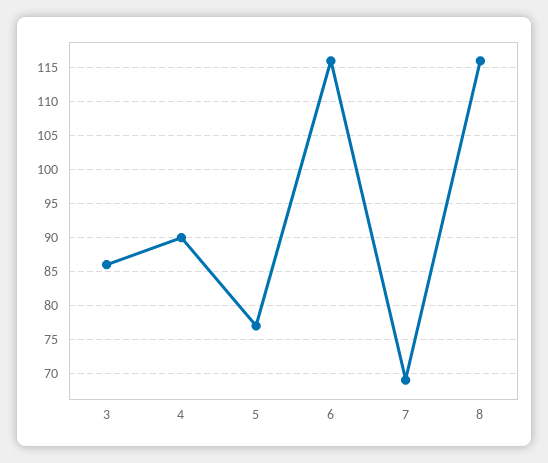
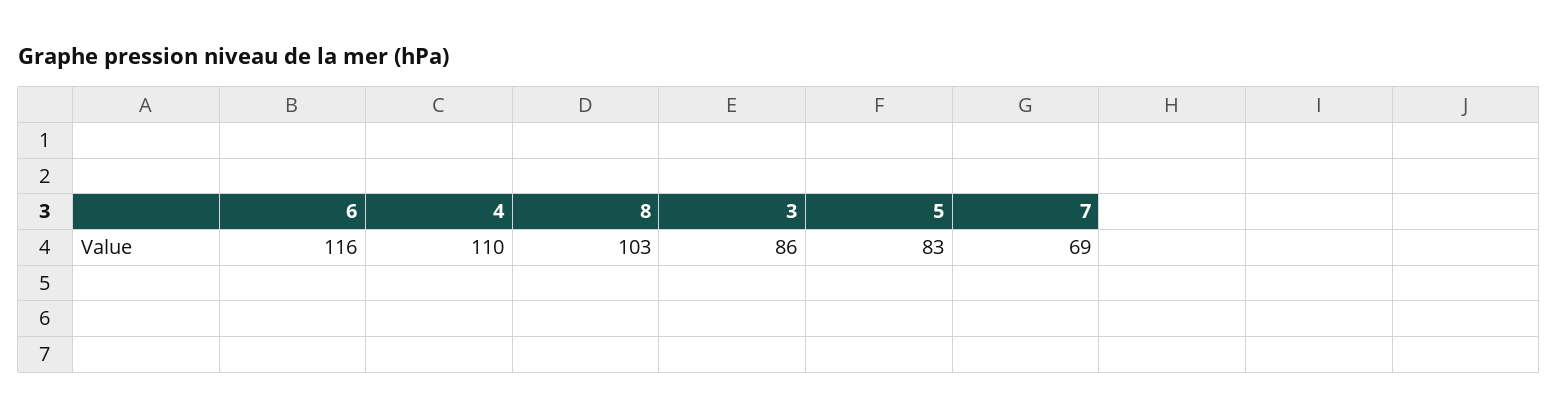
  {
    "3": 86,
-   "4": 90,
+   "4": 110,
-   "5": 77,
+   "5": 83,
    "6": 116,
    "7": 69,
-   "8": 116
+   "8": 103
  }

